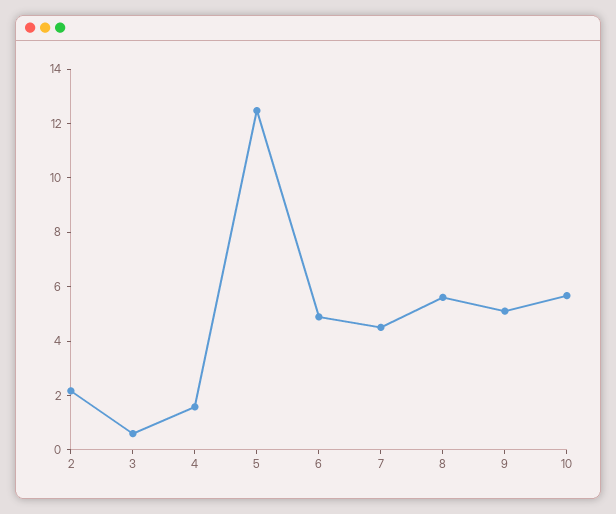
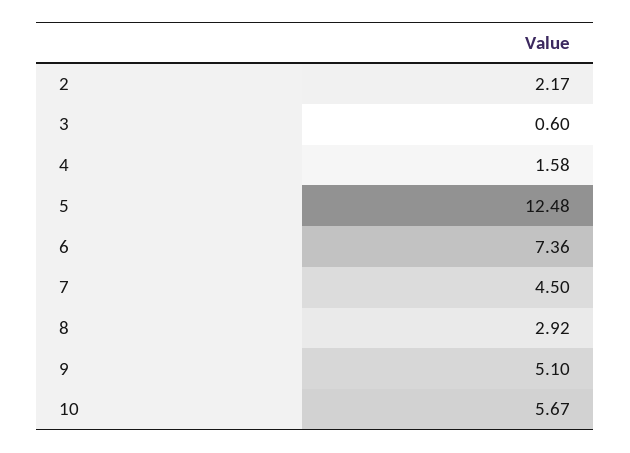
  {
    "2": 2.17,
    "3": 0.6,
    "4": 1.58,
    "5": 12.48,
-   "6": 5,
+   "6": 7.36,
    "7": 4.5,
-   "8": 5.5,
+   "8": 2.92,
    "9": 5.1,
    "10": 5.67
  }

